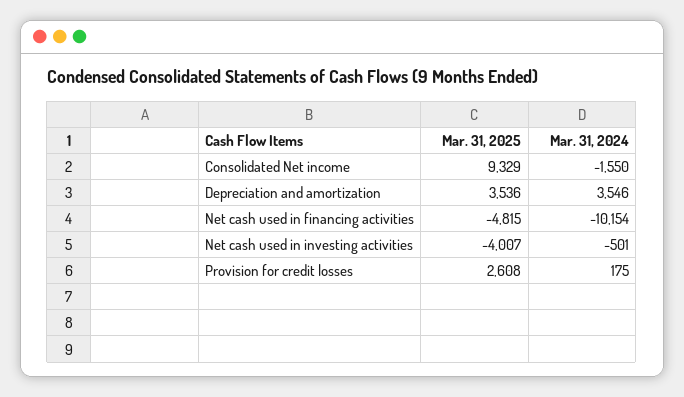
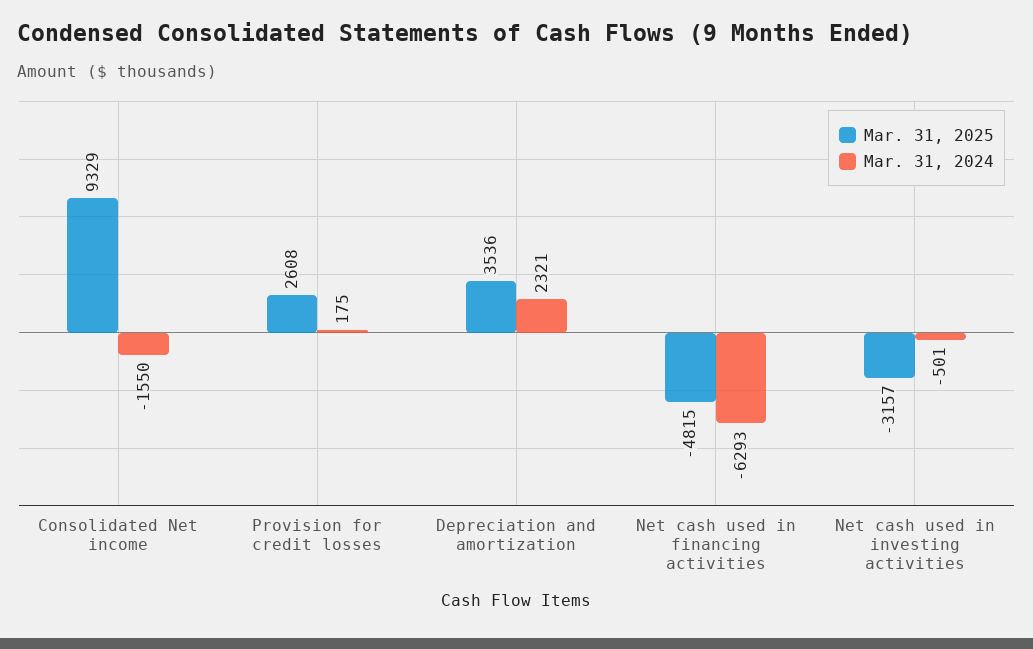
  {
    "Mar. 31, 2025": {
      "Consolidated Net income": 9329,
      "Depreciation and amortization": 3536,
      "Net cash used in financing activities": -4815,
-     "Net cash used in investing activities": -4007,
+     "Net cash used in investing activities": -3157,
      "Provision for credit losses": 2608
    },
    "Mar. 31, 2024": {
      "Consolidated Net income": -1550,
-     "Depreciation and amortization": 3546,
+     "Depreciation and amortization": 2321,
-     "Net cash used in financing activities": -10154,
+     "Net cash used in financing activities": -6293,
      "Net cash used in investing activities": -501,
      "Provision for credit losses": 175
    }
  }

